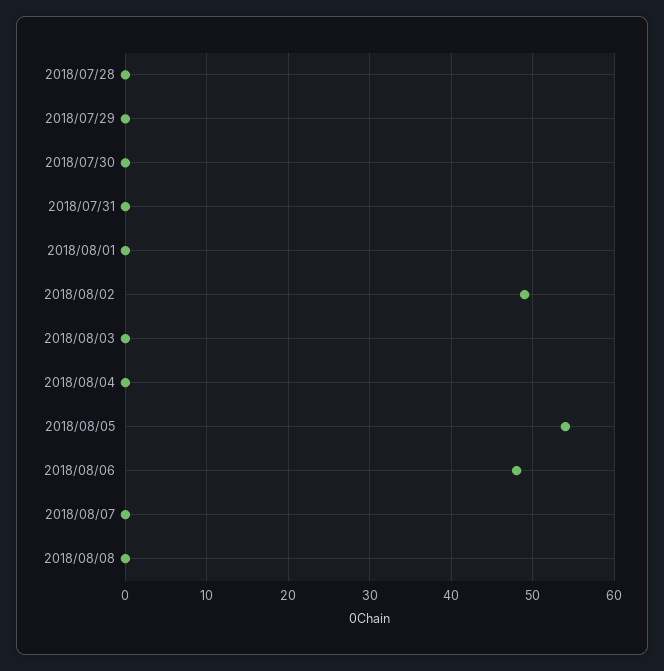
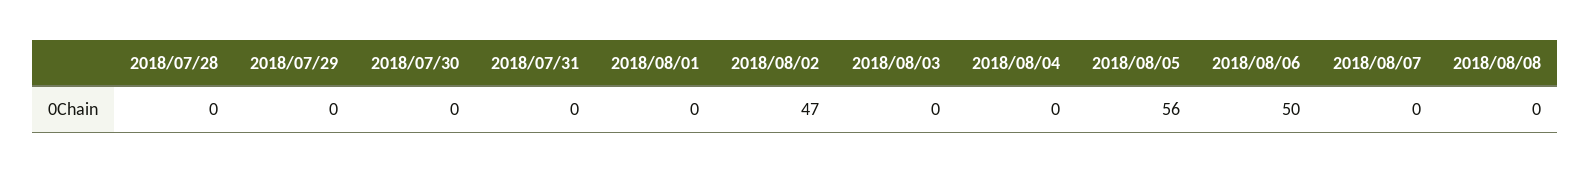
  {
    "2018/07/28": 0,
    "2018/07/29": 0,
    "2018/07/30": 0,
    "2018/07/31": 0,
    "2018/08/01": 0,
-   "2018/08/02": 49,
+   "2018/08/02": 47,
    "2018/08/03": 0,
    "2018/08/04": 0,
-   "2018/08/05": 54,
+   "2018/08/05": 56,
-   "2018/08/06": 48,
+   "2018/08/06": 50,
    "2018/08/07": 0,
    "2018/08/08": 0
  }

